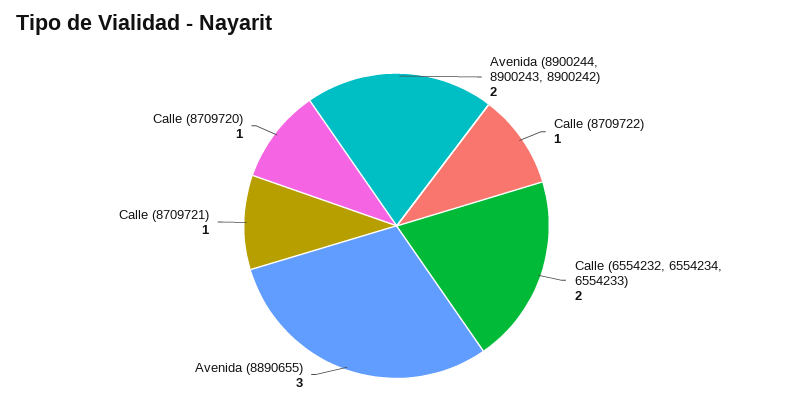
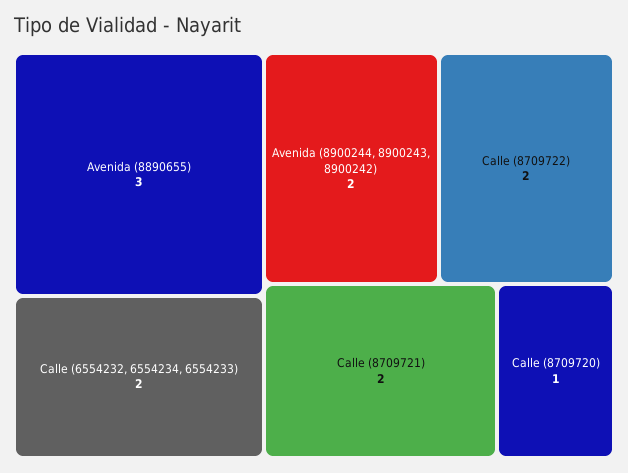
  {
    "Avenida (8900244, 8900243, 8900242)": 2,
-   "Calle (8709722)": 1,
+   "Calle (8709722)": 2,
    "Calle (6554232, 6554234, 6554233)": 2,
    "Avenida (8890655)": 3,
-   "Calle (8709721)": 1,
+   "Calle (8709721)": 2,
    "Calle (8709720)": 1
  }

